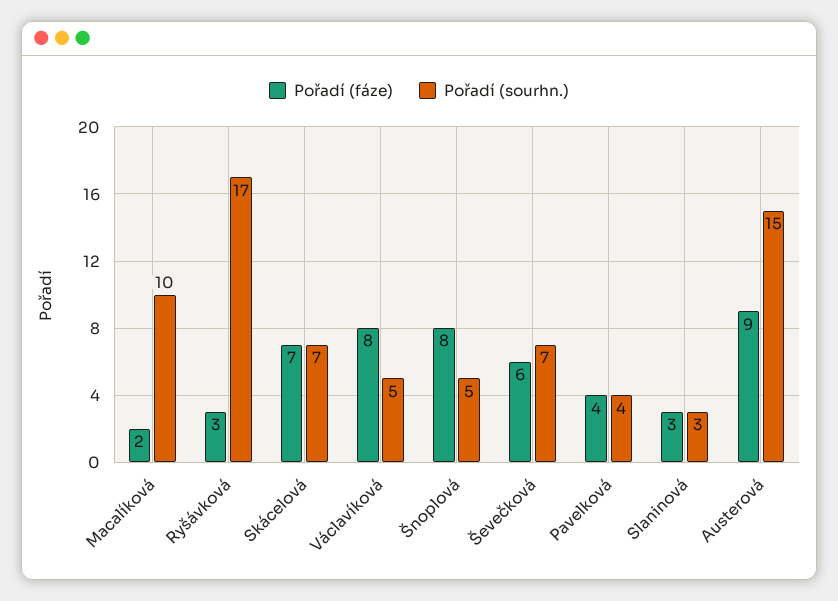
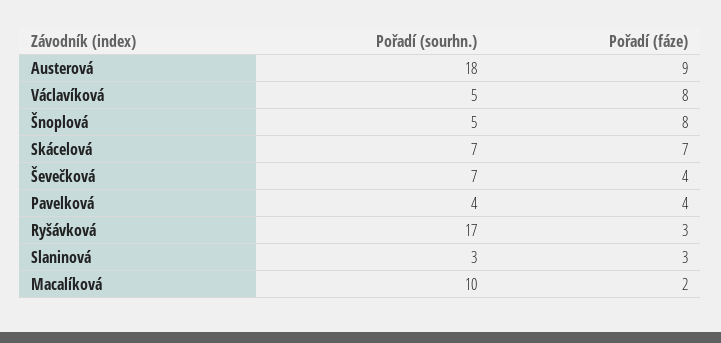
  {
    "Pořadí (fáze)": {
      "Macalíková": 2,
      "Ryšávková": 3,
      "Skácelová": 7,
      "Václavíková": 8,
      "Šnoplová": 8,
-     "Ševečková": 6,
+     "Ševečková": 4,
      "Pavelková": 4,
      "Slaninová": 3,
      "Austerová": 9
    },
    "Pořadí (sourhn.)": {
      "Macalíková": 10,
      "Ryšávková": 17,
      "Skácelová": 7,
      "Václavíková": 5,
      "Šnoplová": 5,
      "Ševečková": 7,
      "Pavelková": 4,
      "Slaninová": 3,
-     "Austerová": 15
+     "Austerová": 18
    }
  }

